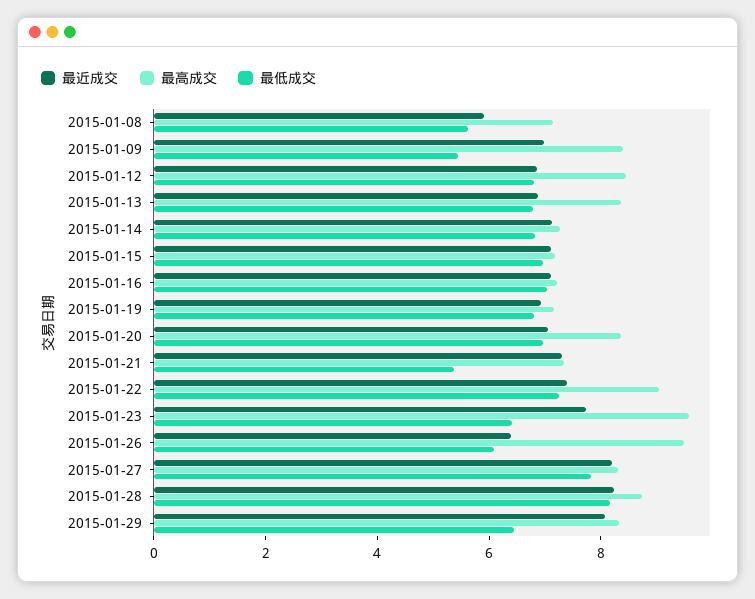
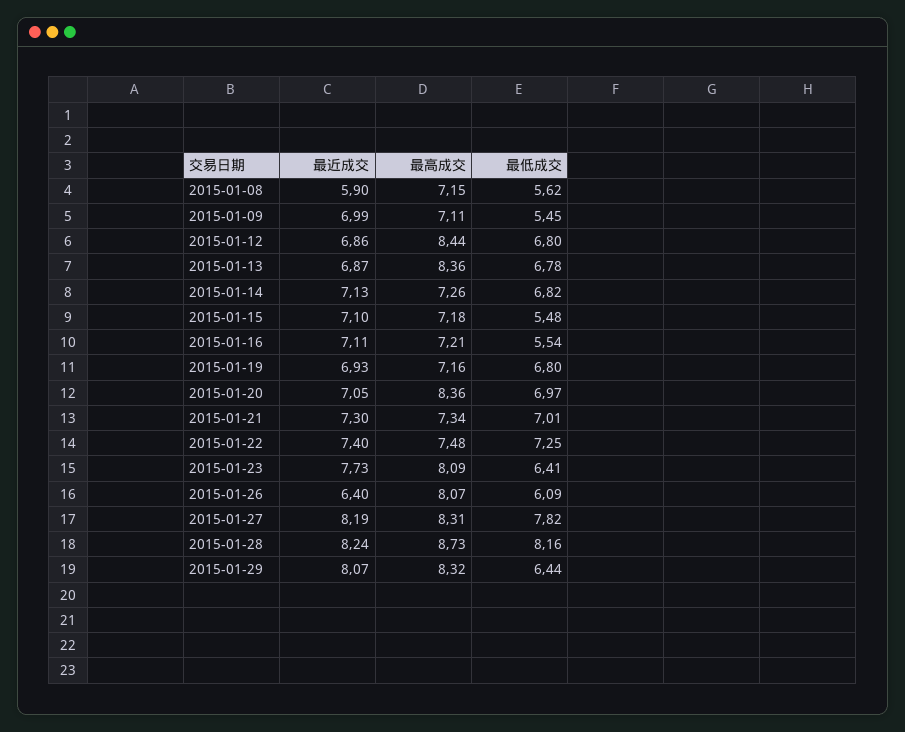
  {
    "最近成交": {
      "2015-01-08": 5.9,
      "2015-01-09": 6.99,
      "2015-01-12": 6.86,
      "2015-01-13": 6.87,
      "2015-01-14": 7.13,
      "2015-01-15": 7.1,
      "2015-01-16": 7.11,
      "2015-01-19": 6.93,
      "2015-01-20": 7.05,
      "2015-01-21": 7.3,
      "2015-01-22": 7.4,
      "2015-01-23": 7.73,
      "2015-01-26": 6.4,
      "2015-01-27": 8.19,
      "2015-01-28": 8.24,
      "2015-01-29": 8.07
    },
    "最高成交": {
      "2015-01-08": 7.15,
-     "2015-01-09": 8.5,
+     "2015-01-09": 7.11,
      "2015-01-12": 8.44,
      "2015-01-13": 8.36,
      "2015-01-14": 7.26,
      "2015-01-15": 7.18,
      "2015-01-16": 7.21,
      "2015-01-19": 7.16,
      "2015-01-20": 8.36,
      "2015-01-21": 7.34,
-     "2015-01-22": 9,
+     "2015-01-22": 7.48,
-     "2015-01-23": 9.5,
+     "2015-01-23": 8.09,
-     "2015-01-26": 9.5,
+     "2015-01-26": 8.07,
      "2015-01-27": 8.31,
      "2015-01-28": 8.73,
      "2015-01-29": 8.32
    },
    "最低成交": {
      "2015-01-08": 5.62,
      "2015-01-09": 5.45,
      "2015-01-12": 6.8,
      "2015-01-13": 6.78,
      "2015-01-14": 6.82,
-     "2015-01-15": 7,
+     "2015-01-15": 5.48,
-     "2015-01-16": 7,
+     "2015-01-16": 5.54,
      "2015-01-19": 6.8,
      "2015-01-20": 6.97,
-     "2015-01-21": 5.5,
+     "2015-01-21": 7.01,
      "2015-01-22": 7.25,
      "2015-01-23": 6.41,
      "2015-01-26": 6.09,
      "2015-01-27": 7.82,
      "2015-01-28": 8.16,
      "2015-01-29": 6.44
    }
  }

